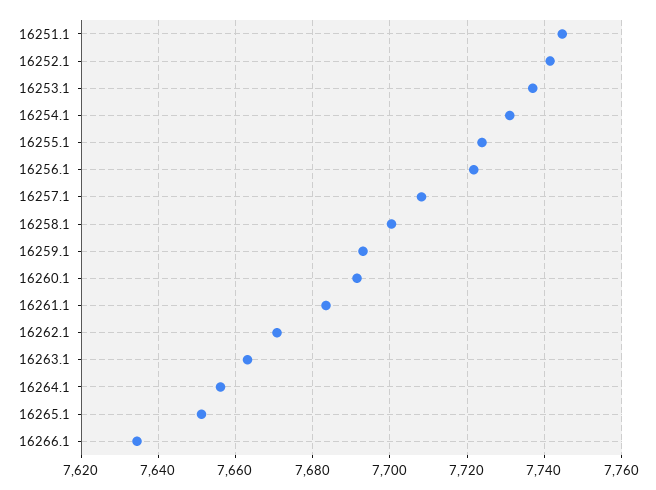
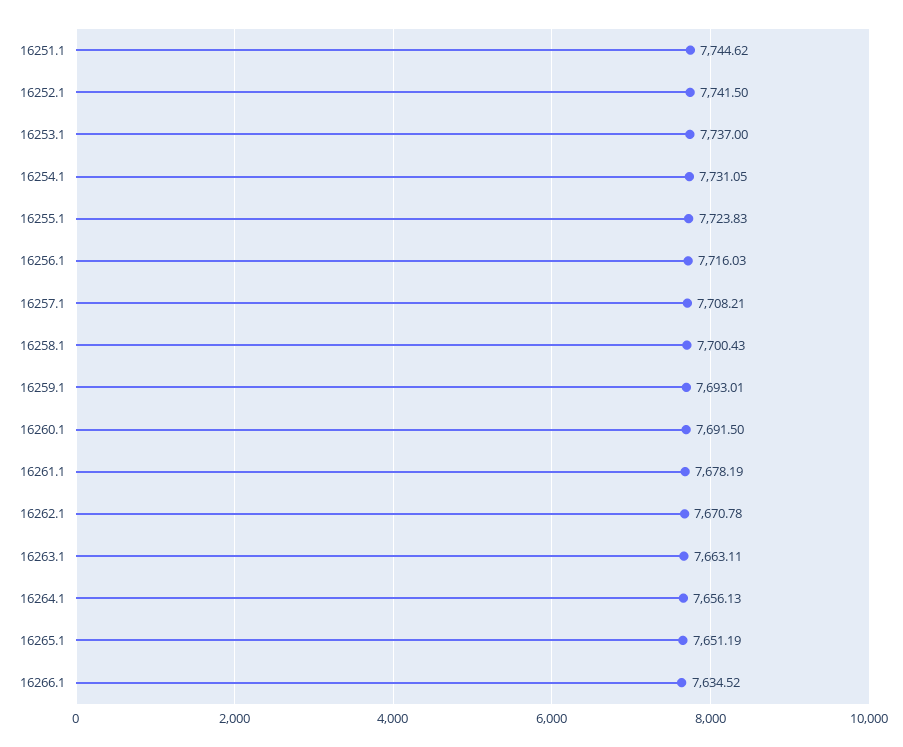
  {
    "16251.1": 7744.62,
    "16252.1": 7741.5,
    "16253.1": 7737,
    "16254.1": 7731.05,
    "16255.1": 7723.83,
-   "16256.1": 7722,
+   "16256.1": 7716.03,
    "16257.1": 7708.21,
    "16258.1": 7700.43,
    "16259.1": 7693.01,
    "16260.1": 7691.5,
-   "16261.1": 7684,
+   "16261.1": 7678.19,
    "16262.1": 7670.78,
    "16263.1": 7663.11,
    "16264.1": 7656.13,
    "16265.1": 7651.19,
    "16266.1": 7634.52
  }

